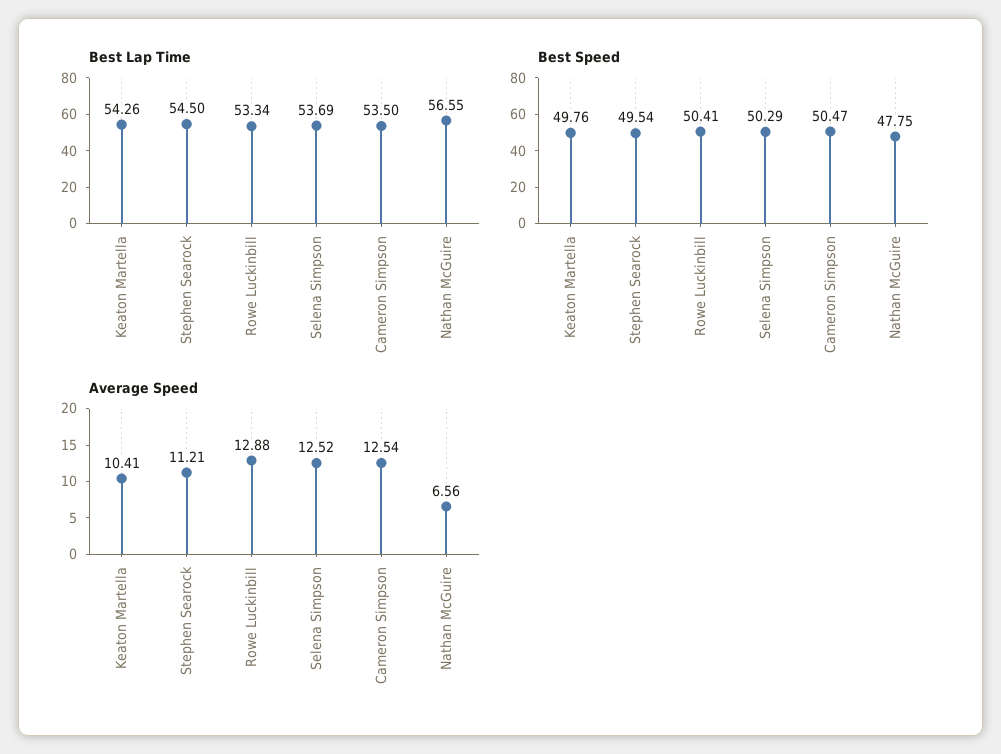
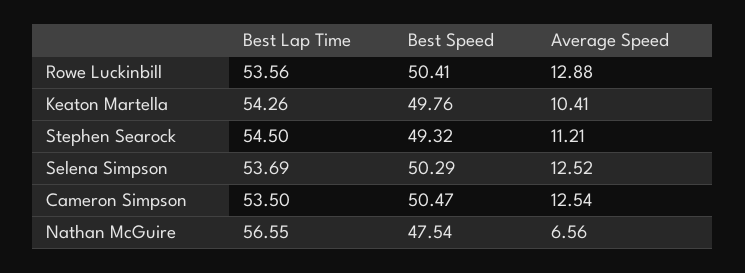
  {
    "Best Lap Time": {
      "Keaton Martella": 54.26,
      "Stephen Searock": 54.5,
-     "Rowe Luckinbill": 53.34,
+     "Rowe Luckinbill": 53.56,
      "Selena Simpson": 53.69,
      "Cameron Simpson": 53.5,
      "Nathan McGuire": 56.55
    },
    "Best Speed": {
      "Keaton Martella": 49.76,
-     "Stephen Searock": 49.54,
+     "Stephen Searock": 49.32,
      "Rowe Luckinbill": 50.41,
      "Selena Simpson": 50.29,
      "Cameron Simpson": 50.47,
-     "Nathan McGuire": 47.75
+     "Nathan McGuire": 47.54
    },
    "Average Speed": {
      "Keaton Martella": 10.41,
      "Stephen Searock": 11.21,
      "Rowe Luckinbill": 12.88,
      "Selena Simpson": 12.52,
      "Cameron Simpson": 12.54,
      "Nathan McGuire": 6.56
    }
  }

